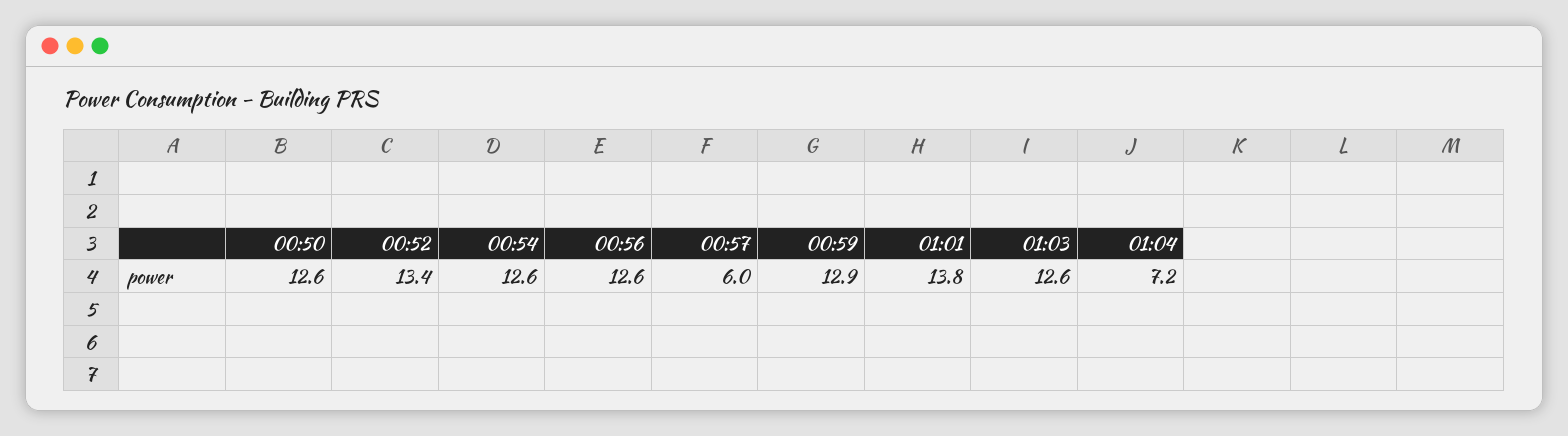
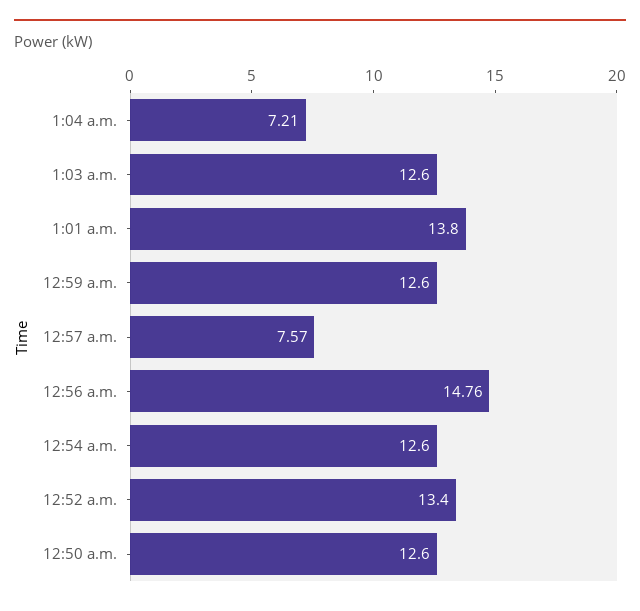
  {
    "00:50": 12.6,
    "00:52": 13.4,
    "00:54": 12.6,
-   "00:56": 12.6,
+   "00:56": 14.76,
-   "00:57": 6,
+   "00:57": 7.57,
-   "00:59": 12.9,
+   "00:59": 12.6,
    "01:01": 13.8,
    "01:03": 12.6,
    "01:04": 7.21
  }

